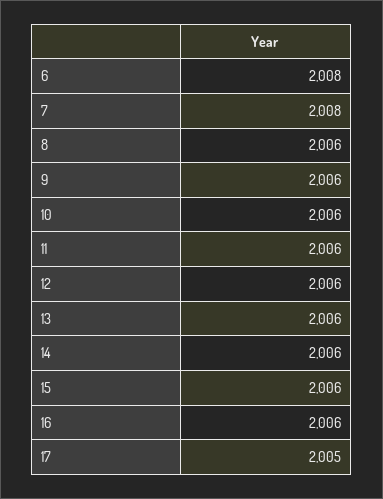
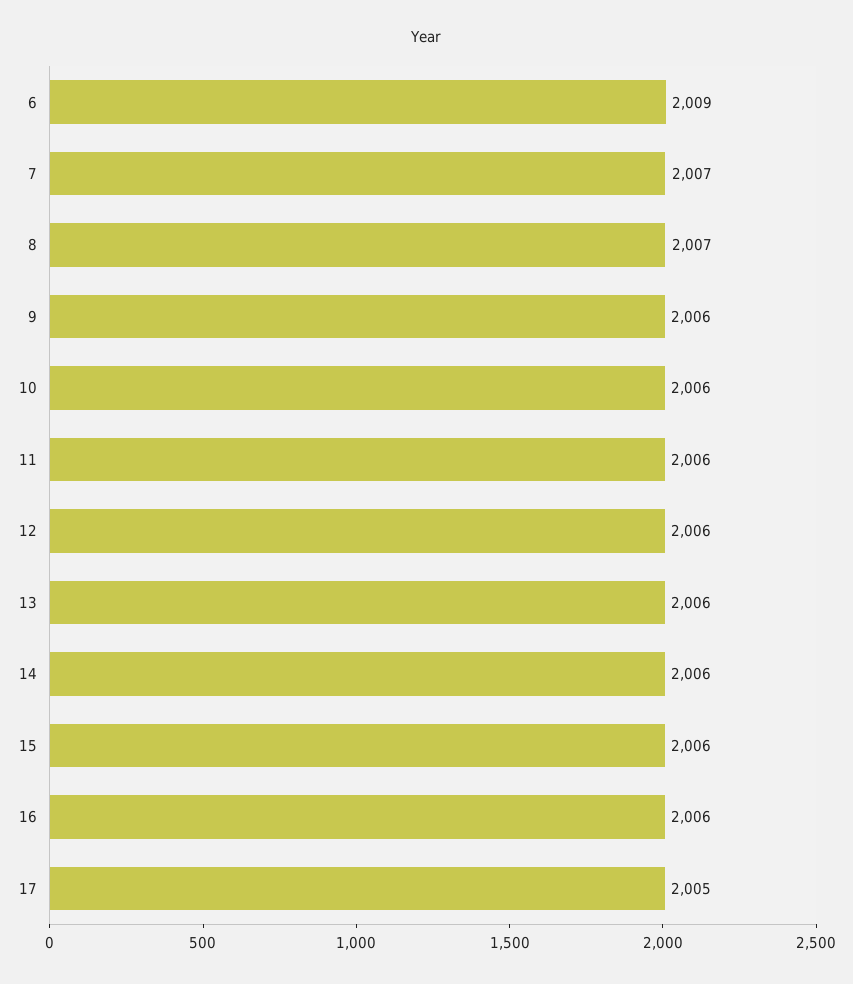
  {
-   "6": 2008,
+   "6": 2009,
-   "7": 2008,
+   "7": 2007,
-   "8": 2006,
+   "8": 2007,
    "9": 2006,
    "10": 2006,
    "11": 2006,
    "12": 2006,
    "13": 2006,
    "14": 2006,
    "15": 2006,
    "16": 2006,
    "17": 2005
  }

